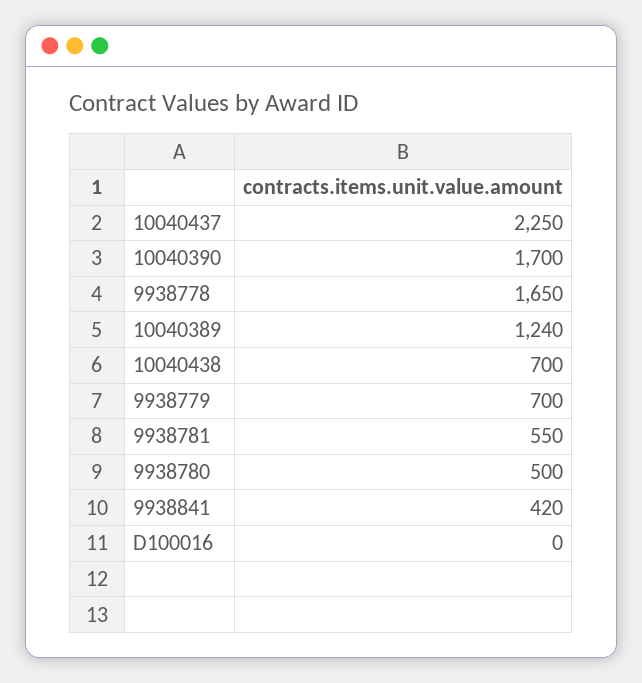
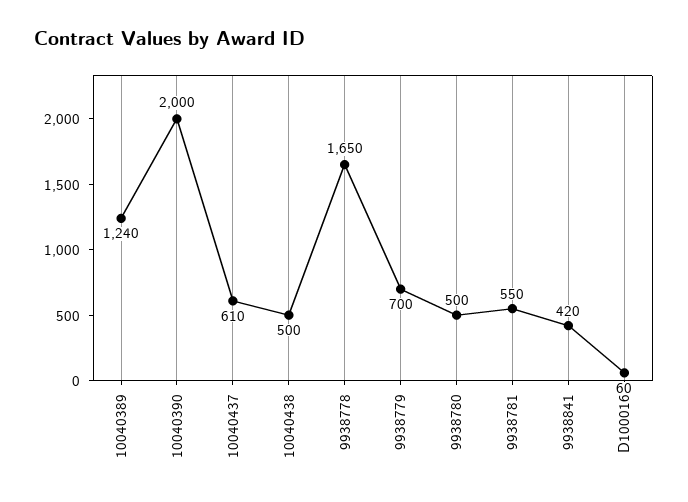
  {
-   "10040437": 2250,
+   "10040437": 610,
-   "10040390": 1700,
+   "10040390": 2000,
    "9938778": 1650,
    "10040389": 1240,
-   "10040438": 700,
+   "10040438": 500,
    "9938779": 700,
    "9938781": 550,
    "9938780": 500,
    "9938841": 420,
-   "D100016": 0
+   "D100016": 60
  }

